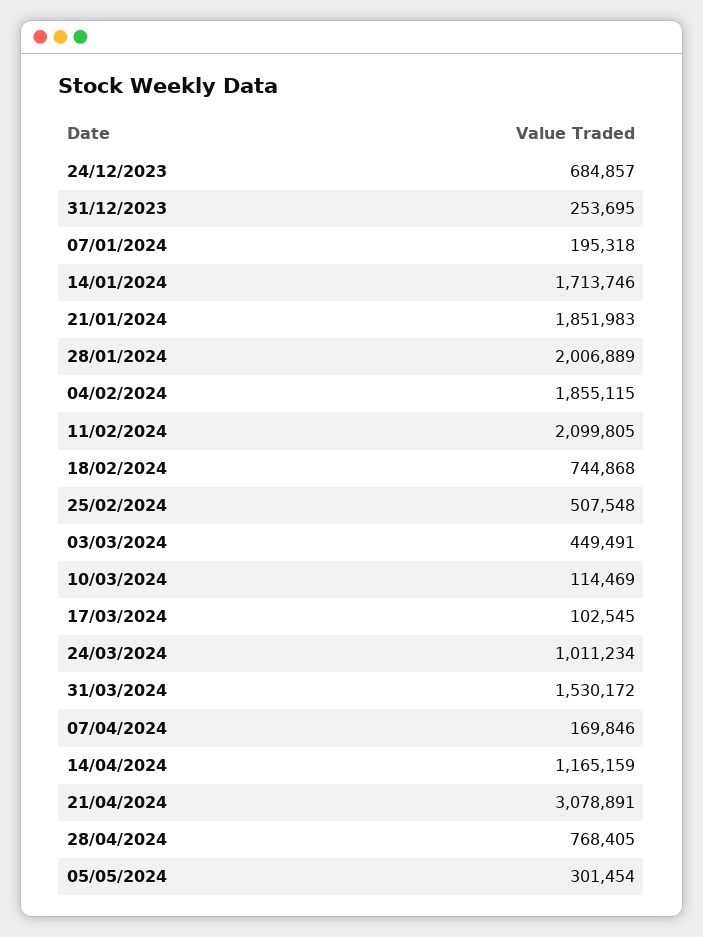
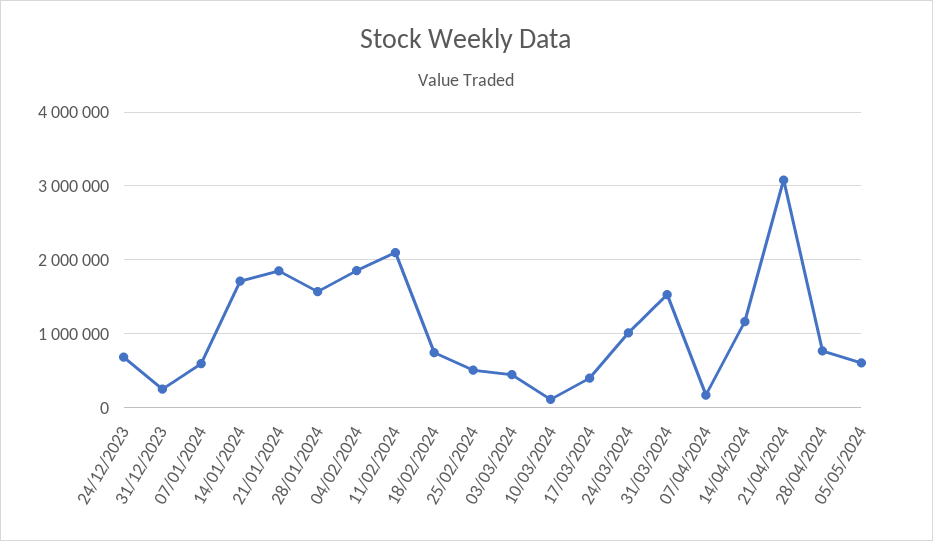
  {
    "24/12/2023": 684857,
    "31/12/2023": 253695,
-   "07/01/2024": 195318,
+   "07/01/2024": 600000,
    "14/01/2024": 1713746,
    "21/01/2024": 1851983,
-   "28/01/2024": 2006889,
+   "28/01/2024": 1600000,
    "04/02/2024": 1855115,
    "11/02/2024": 2099805,
    "18/02/2024": 744868,
    "25/02/2024": 507548,
    "03/03/2024": 449491,
    "10/03/2024": 114469,
-   "17/03/2024": 102545,
+   "17/03/2024": 400000,
    "24/03/2024": 1011234,
    "31/03/2024": 1530172,
    "07/04/2024": 169846,
    "14/04/2024": 1165159,
    "21/04/2024": 3078891,
    "28/04/2024": 768405,
-   "05/05/2024": 301454
+   "05/05/2024": 600000
  }

